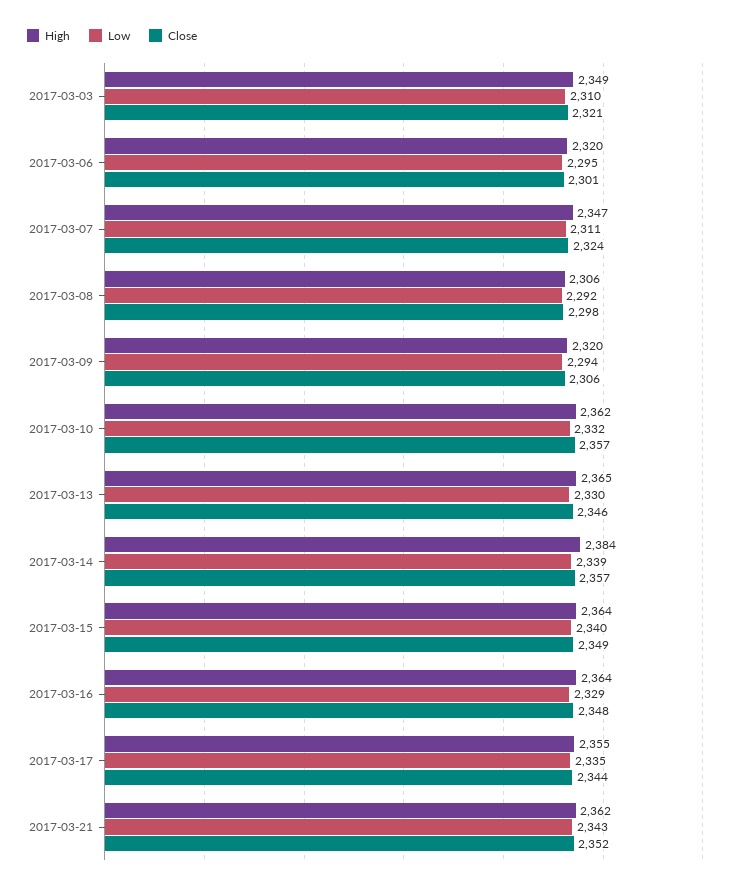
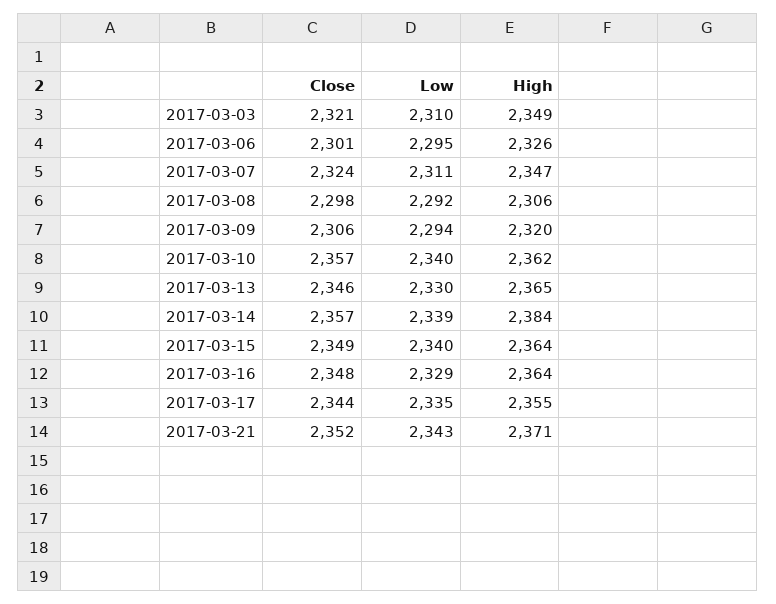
  {
    "High": {
      "2017-03-03": 2349,
-     "2017-03-06": 2320,
+     "2017-03-06": 2326,
      "2017-03-07": 2347,
      "2017-03-08": 2306,
      "2017-03-09": 2320,
      "2017-03-10": 2362,
      "2017-03-13": 2365,
      "2017-03-14": 2384,
      "2017-03-15": 2364,
      "2017-03-16": 2364,
      "2017-03-17": 2355,
-     "2017-03-21": 2362
+     "2017-03-21": 2371
    },
    "Low": {
      "2017-03-03": 2310,
      "2017-03-06": 2295,
      "2017-03-07": 2311,
      "2017-03-08": 2292,
      "2017-03-09": 2294,
-     "2017-03-10": 2332,
+     "2017-03-10": 2340,
      "2017-03-13": 2330,
      "2017-03-14": 2339,
      "2017-03-15": 2340,
      "2017-03-16": 2329,
      "2017-03-17": 2335,
      "2017-03-21": 2343
    },
    "Close": {
      "2017-03-03": 2321,
      "2017-03-06": 2301,
      "2017-03-07": 2324,
      "2017-03-08": 2298,
      "2017-03-09": 2306,
      "2017-03-10": 2357,
      "2017-03-13": 2346,
      "2017-03-14": 2357,
      "2017-03-15": 2349,
      "2017-03-16": 2348,
      "2017-03-17": 2344,
      "2017-03-21": 2352
    }
  }

